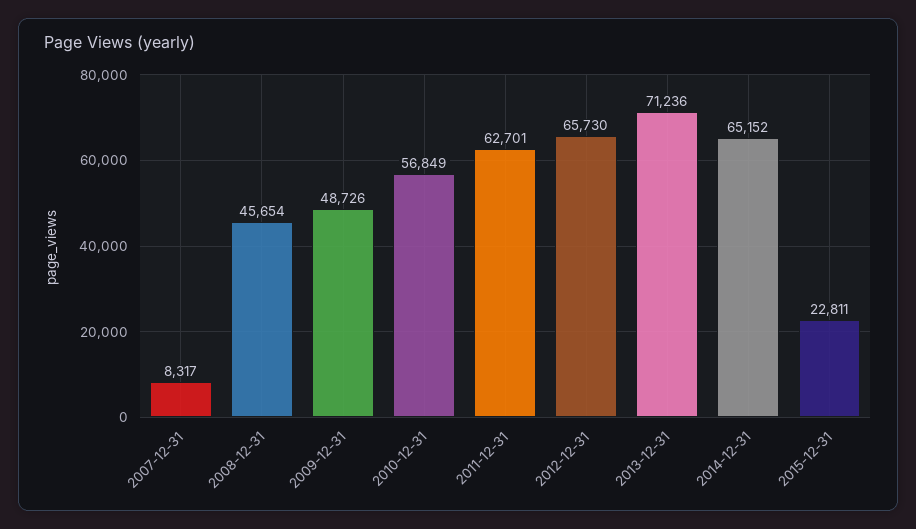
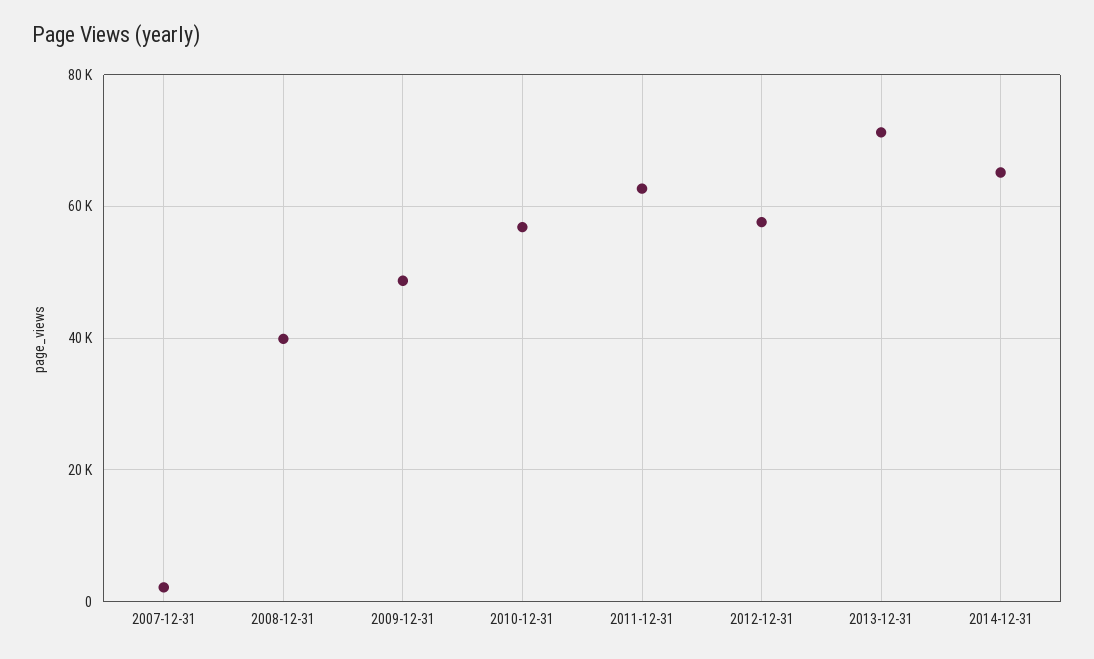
  {
-   "2007-12-31": 8317,
+   "2007-12-31": 2000,
-   "2008-12-31": 45654,
+   "2008-12-31": 40000,
    "2009-12-31": 48726,
    "2010-12-31": 56849,
    "2011-12-31": 62701,
-   "2012-12-31": 65730,
+   "2012-12-31": 58000,
    "2013-12-31": 71236,
-   "2014-12-31": 65152,
+   "2014-12-31": 65152
-   "2015-12-31": 22811
  }

